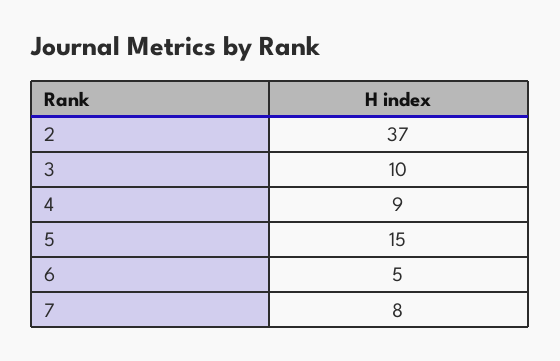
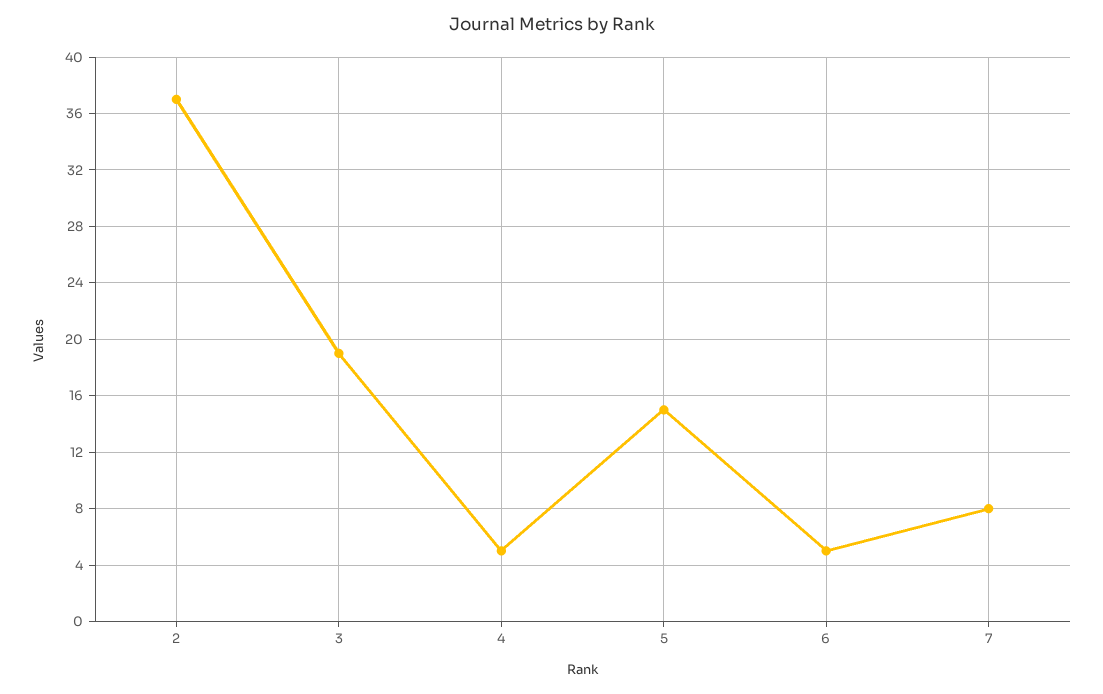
  {
    "2": 37,
-   "3": 10,
+   "3": 19,
-   "4": 9,
+   "4": 5,
    "5": 15,
    "6": 5,
    "7": 8
  }

